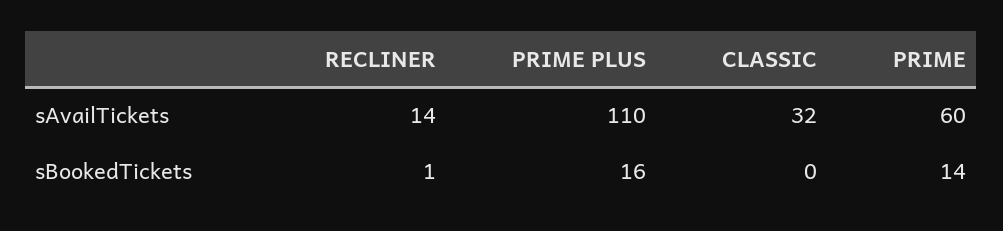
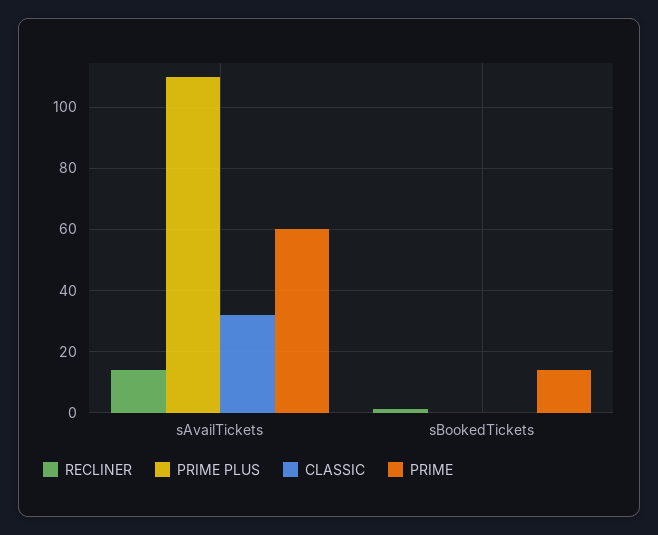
  {
    "RECLINER": {
      "sAvailTickets": 14,
      "sBookedTickets": 1
    },
    "PRIME PLUS": {
      "sAvailTickets": 110,
-     "sBookedTickets": 16
+     "sBookedTickets": 0
    },
    "CLASSIC": {
      "sAvailTickets": 32,
      "sBookedTickets": 0
    },
    "PRIME": {
      "sAvailTickets": 60,
      "sBookedTickets": 14
    }
  }

